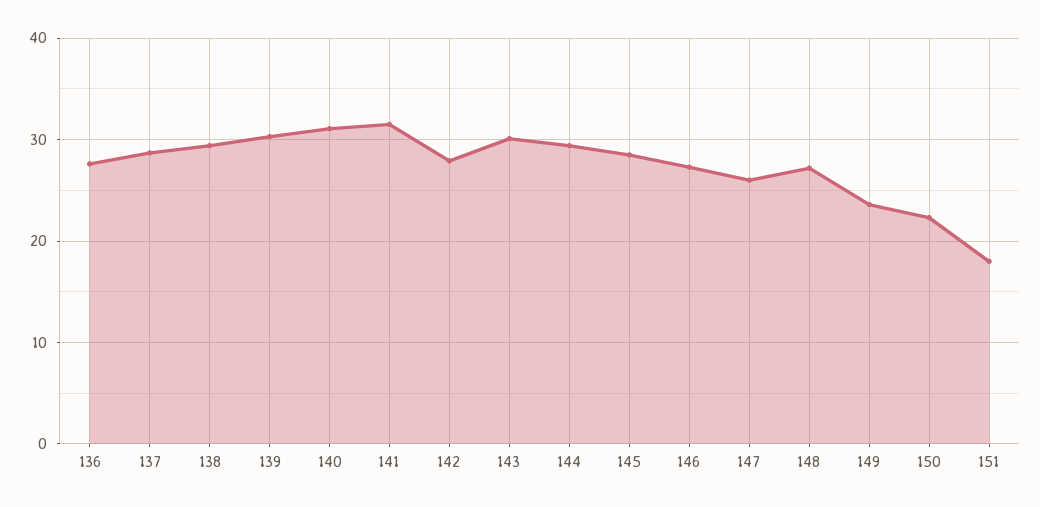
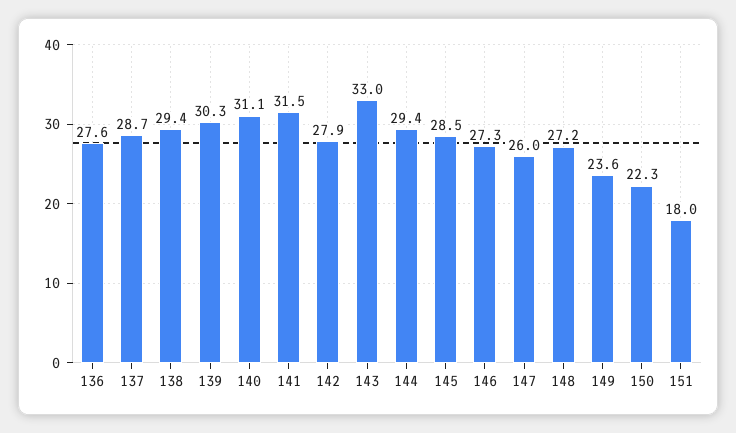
  {
    "136": 27.6,
    "137": 28.7,
    "138": 29.4,
    "139": 30.3,
    "140": 31.1,
    "141": 31.5,
    "142": 27.9,
-   "143": 30,
+   "143": 33,
    "144": 29.4,
    "145": 28.5,
    "146": 27.3,
    "147": 26,
    "148": 27.2,
    "149": 23.6,
    "150": 22.3,
    "151": 18
  }

